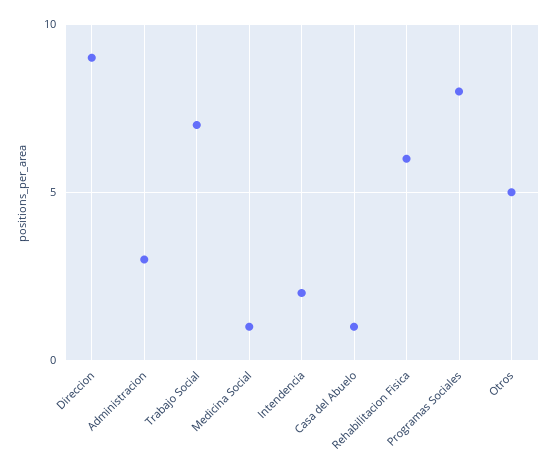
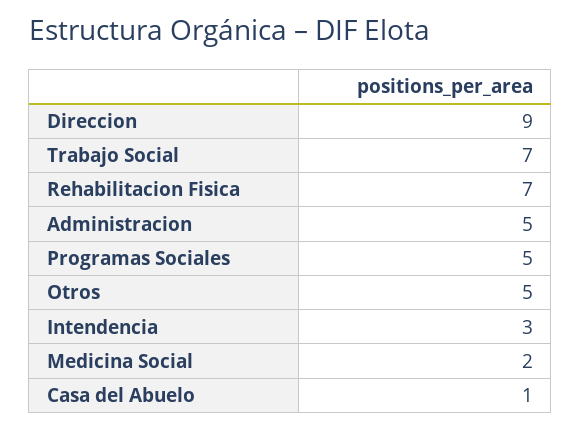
  {
    "Direccion": 9,
-   "Administracion": 3,
+   "Administracion": 5,
    "Trabajo Social": 7,
-   "Medicina Social": 1,
+   "Medicina Social": 2,
-   "Intendencia": 2,
+   "Intendencia": 3,
    "Casa del Abuelo": 1,
-   "Rehabilitacion Fisica": 6,
+   "Rehabilitacion Fisica": 7,
-   "Programas Sociales": 8,
+   "Programas Sociales": 5,
    "Otros": 5
  }

